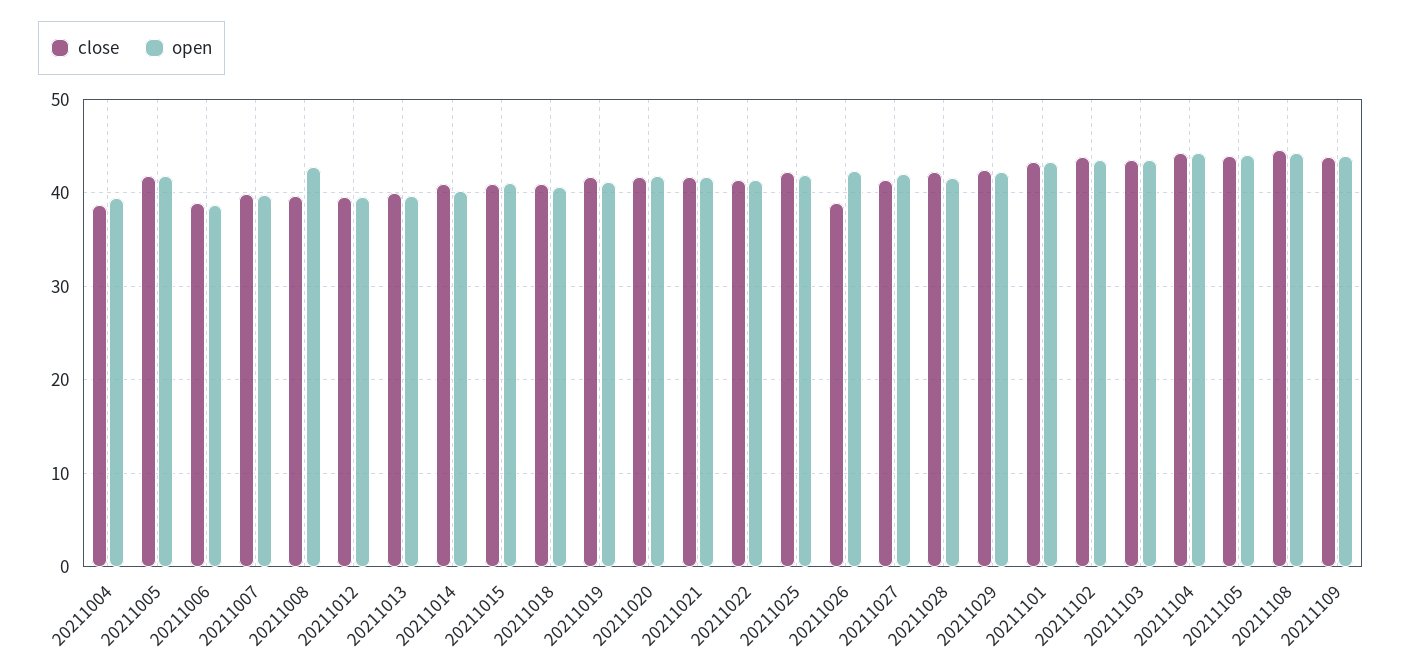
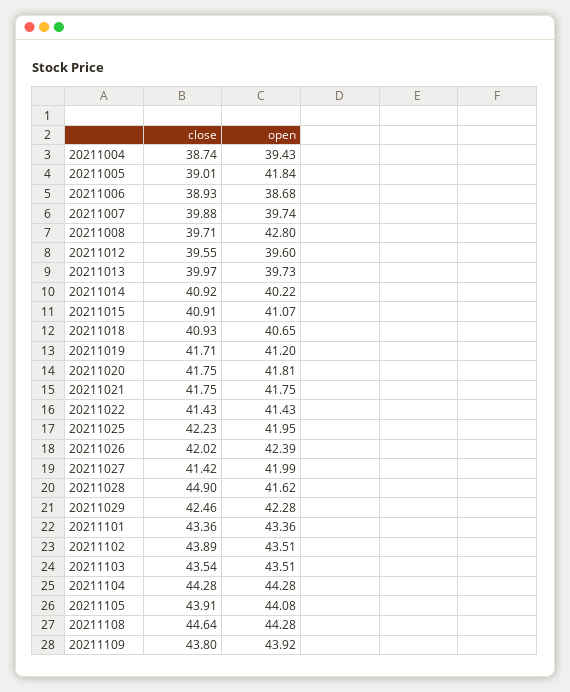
  {
    "close": {
      "20211004": 38.74,
-     "20211005": 42,
+     "20211005": 39.01,
      "20211006": 38.93,
      "20211007": 39.88,
      "20211008": 39.71,
      "20211012": 39.55,
      "20211013": 39.97,
      "20211014": 40.92,
      "20211015": 40.91,
      "20211018": 40.93,
      "20211019": 41.71,
      "20211020": 41.75,
      "20211021": 41.75,
      "20211022": 41.43,
      "20211025": 42.23,
-     "20211026": 39,
+     "20211026": 42.02,
      "20211027": 41.42,
-     "20211028": 42,
+     "20211028": 44.9,
      "20211029": 42.46,
      "20211101": 43.36,
      "20211102": 43.89,
      "20211103": 43.54,
      "20211104": 44.28,
      "20211105": 43.91,
      "20211108": 44.64,
      "20211109": 43.8
    },
    "open": {
      "20211004": 39.43,
      "20211005": 41.84,
      "20211006": 38.68,
      "20211007": 39.74,
      "20211008": 42.8,
      "20211012": 39.6,
      "20211013": 39.73,
      "20211014": 40.22,
      "20211015": 41.07,
      "20211018": 40.65,
      "20211019": 41.2,
      "20211020": 41.81,
      "20211021": 41.75,
      "20211022": 41.43,
      "20211025": 41.95,
      "20211026": 42.39,
      "20211027": 41.99,
      "20211028": 41.62,
      "20211029": 42.28,
      "20211101": 43.36,
      "20211102": 43.51,
      "20211103": 43.51,
      "20211104": 44.28,
      "20211105": 44.08,
      "20211108": 44.28,
      "20211109": 43.92
    }
  }

